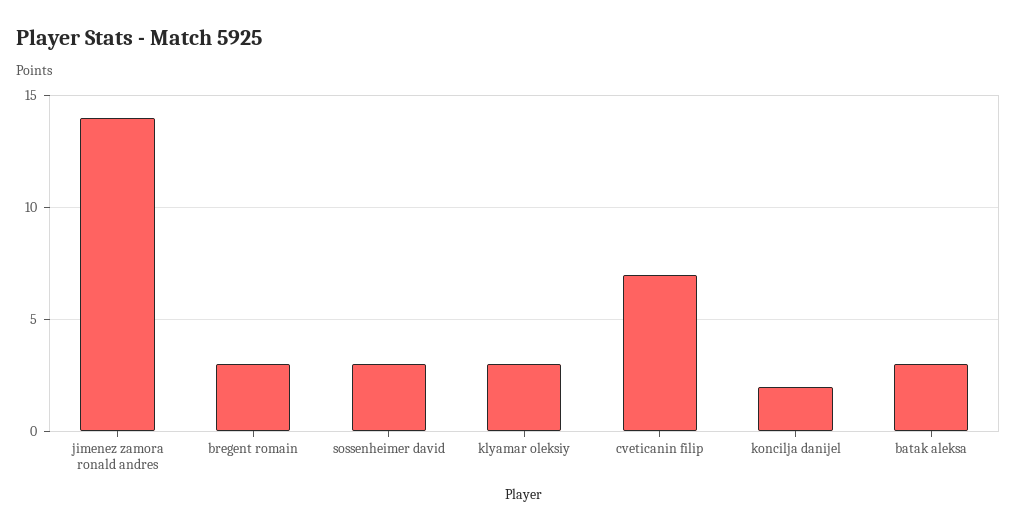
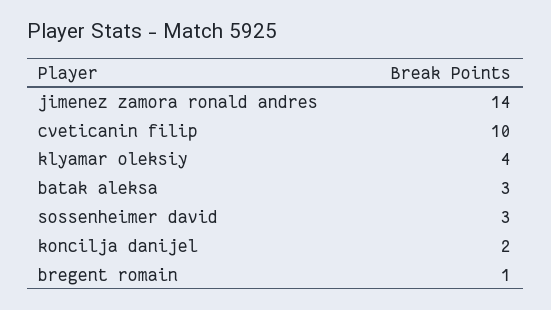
  {
    "jimenez zamora ronald andres": 14,
-   "bregent romain": 3,
+   "bregent romain": 1,
    "sossenheimer david": 3,
-   "klyamar oleksiy": 3,
+   "klyamar oleksiy": 4,
-   "cveticanin filip": 7,
+   "cveticanin filip": 10,
    "koncilja danijel": 2,
    "batak aleksa": 3
  }

